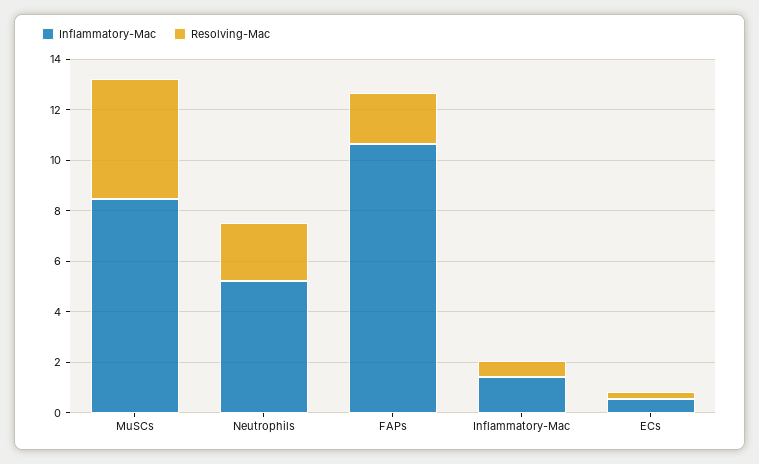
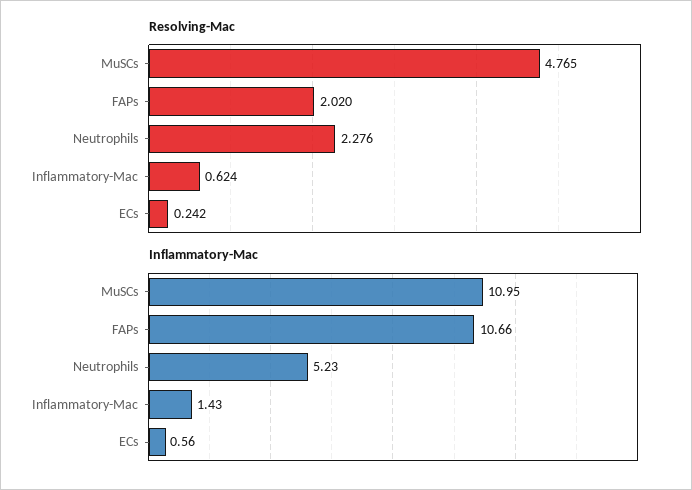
  {
    "Inflammatory-Mac": {
-     "MuSCs": 8.5,
+     "MuSCs": 10.95,
      "Neutrophils": 5.23,
      "FAPs": 10.66,
      "Inflammatory-Mac": 1.43,
      "ECs": 0.56
    },
    "Resolving-Mac": {
      "MuSCs": 4.765,
      "Neutrophils": 2.276,
      "FAPs": 2.02,
      "Inflammatory-Mac": 0.624,
      "ECs": 0.242
    }
  }

